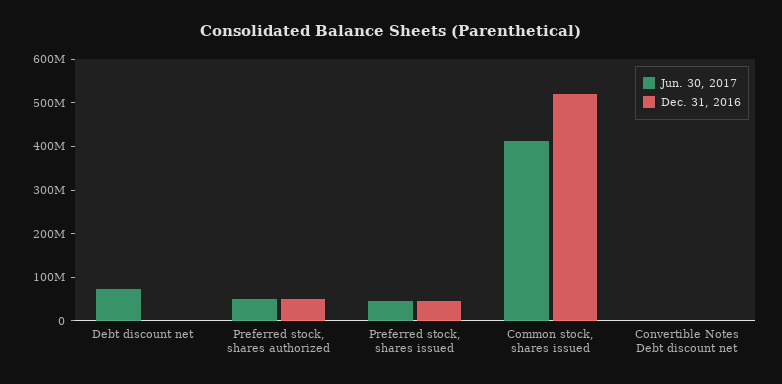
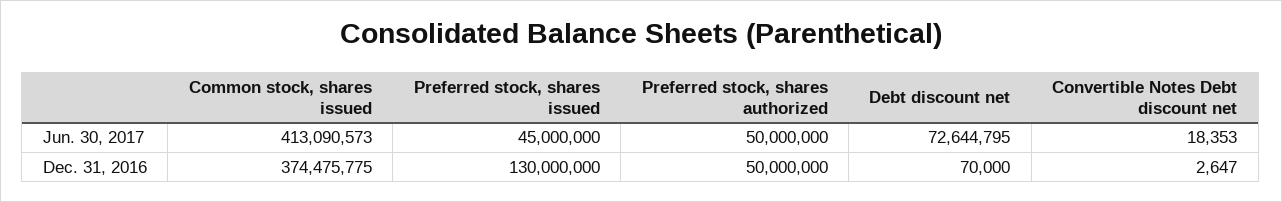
  {
    "Jun. 30, 2017": {
      "Debt discount net": 72644795,
      "Preferred stock, shares authorized": 50000000,
      "Preferred stock, shares issued": 45000000,
      "Common stock, shares issued": 413090573,
      "Convertible Notes Debt discount net": 18353
    },
    "Dec. 31, 2016": {
      "Debt discount net": 70000,
      "Preferred stock, shares authorized": 50000000,
-     "Preferred stock, shares issued": 40000000,
+     "Preferred stock, shares issued": 130000000,
-     "Common stock, shares issued": 520000000,
+     "Common stock, shares issued": 374475775,
      "Convertible Notes Debt discount net": 2647
    }
  }

